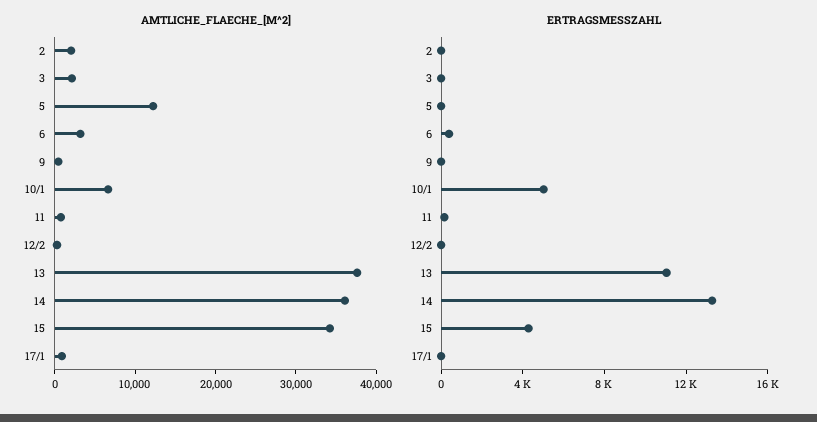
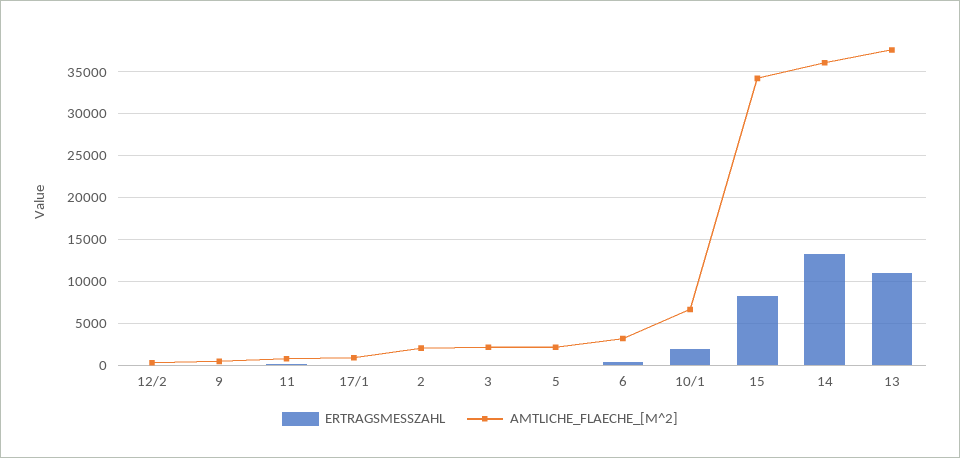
  {
    "AMTLICHE_FLAECHE_[M^2]": {
      "2": 2000,
      "3": 2000,
-     "5": 12000,
+     "5": 2000,
      "6": 3000,
      "9": 0,
      "10/1": 7000,
      "11": 1000,
      "12/2": 0,
      "13": 38000,
      "14": 36000,
      "15": 34000,
      "17/1": 1000
    },
    "ERTRAGSMESSZAHL": {
      "2": 0,
      "3": 0,
      "5": 0,
      "6": 0,
      "9": 0,
-     "10/1": 5000,
+     "10/1": 2000,
      "11": 0,
      "12/2": 0,
      "13": 11000,
      "14": 13000,
-     "15": 4000,
+     "15": 8000,
      "17/1": 0
    }
  }

